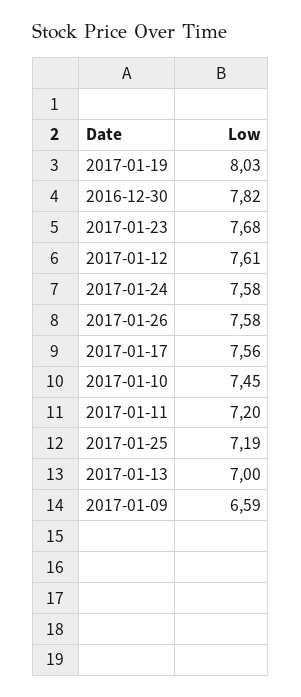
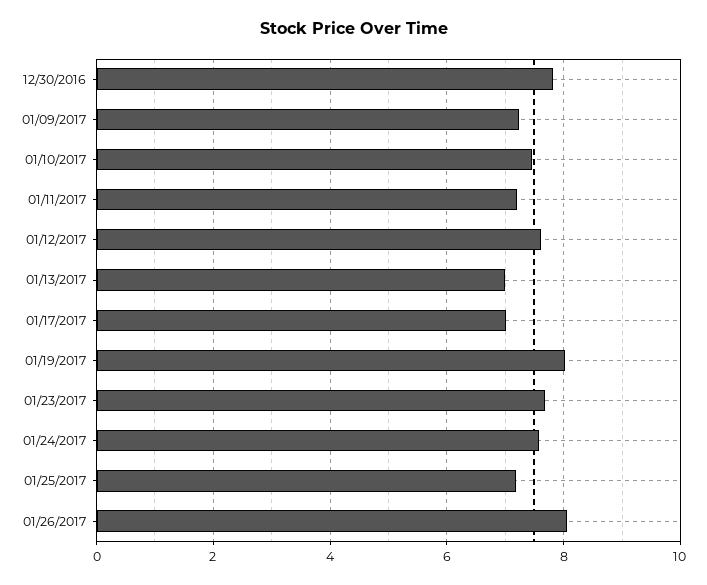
  {
    "2017-01-19": 8.03,
    "2016-12-30": 7.82,
    "2017-01-23": 7.68,
    "2017-01-12": 7.61,
    "2017-01-24": 7.58,
-   "2017-01-26": 7.58,
+   "2017-01-26": 8,
-   "2017-01-17": 7.56,
+   "2017-01-17": 7,
    "2017-01-10": 7.45,
    "2017-01-11": 7.2,
    "2017-01-25": 7.19,
    "2017-01-13": 7,
-   "2017-01-09": 6.59
+   "2017-01-09": 7.2
  }

